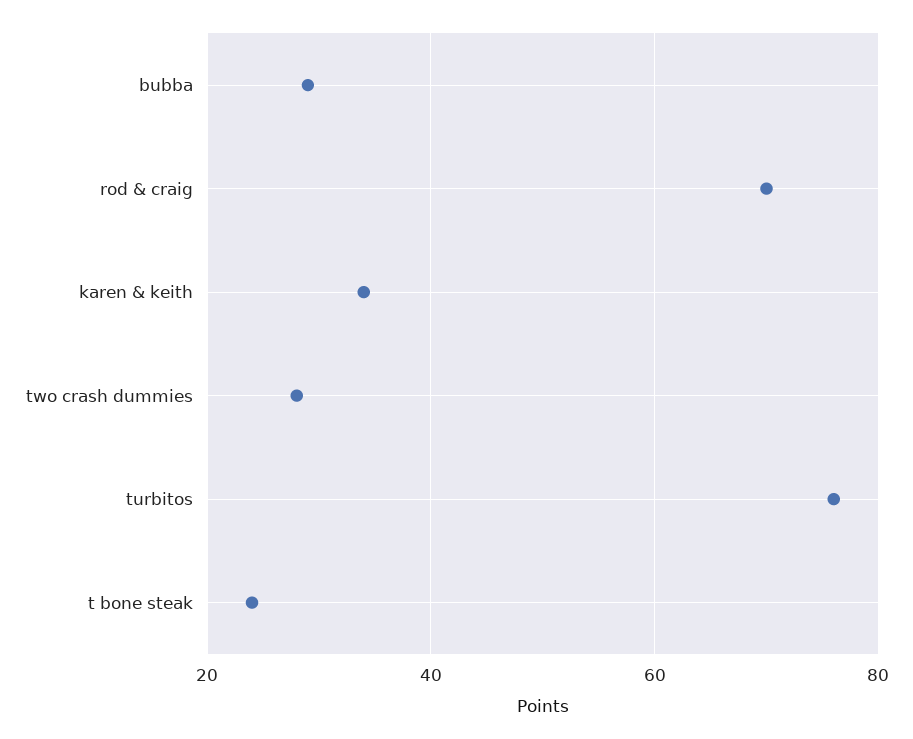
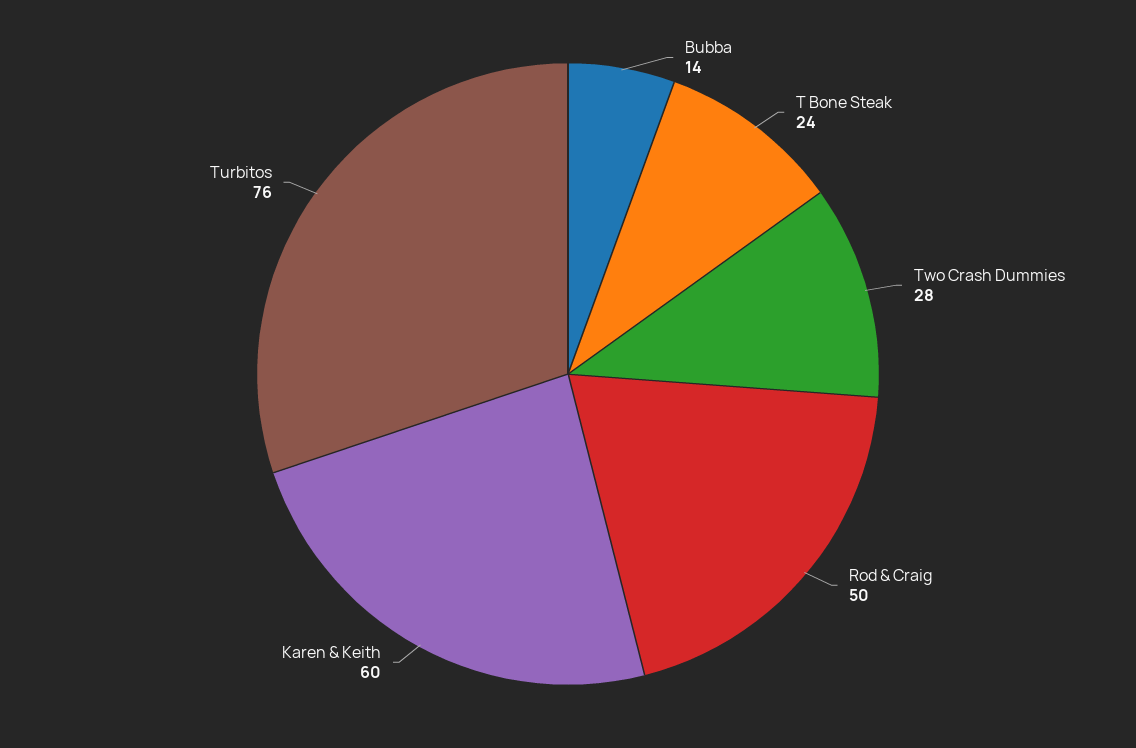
  {
-   "bubba": 30,
+   "bubba": 14,
-   "rod & craig": 70,
+   "rod & craig": 50,
-   "karen & keith": 35,
+   "karen & keith": 60,
    "two crash dummies": 28,
    "turbitos": 76,
    "t bone steak": 24
  }

